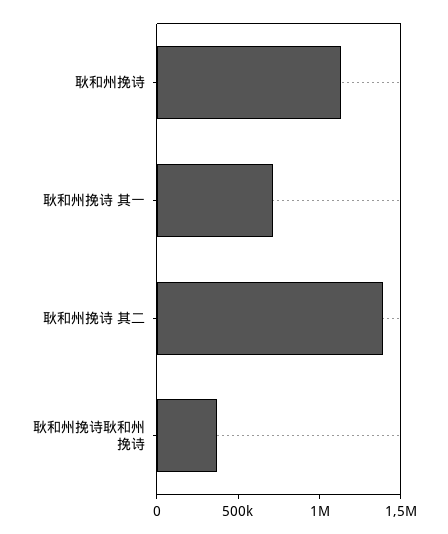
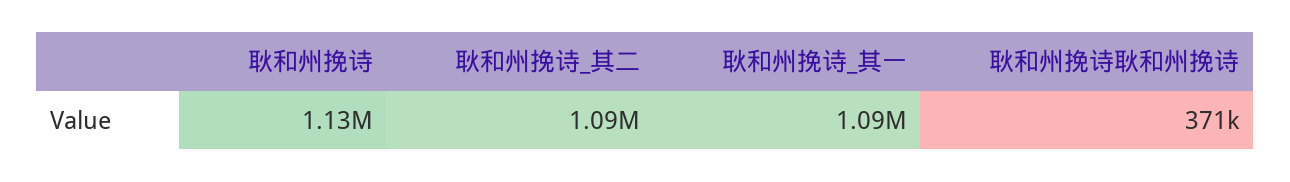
  {
    "耿和州挽诗": 1130000,
-   "耿和州挽诗 其一": 700000,
+   "耿和州挽诗 其一": 1090000,
-   "耿和州挽诗 其二": 1400000,
+   "耿和州挽诗 其二": 1090000,
    "耿和州挽诗耿和州挽诗": 371000
  }

